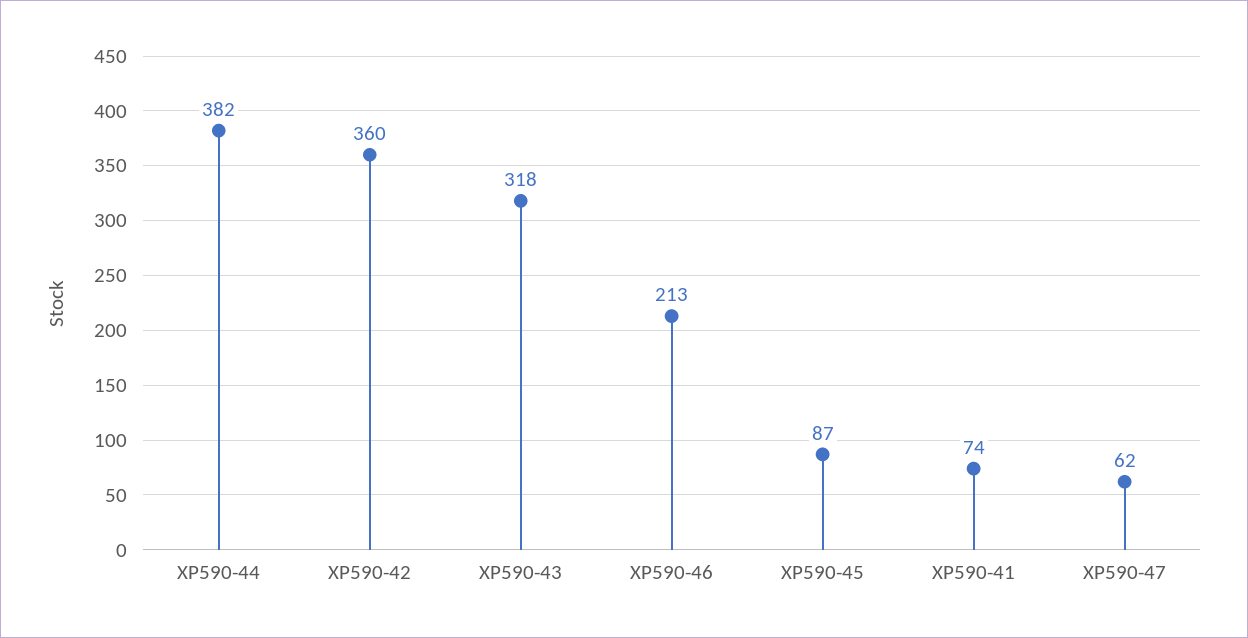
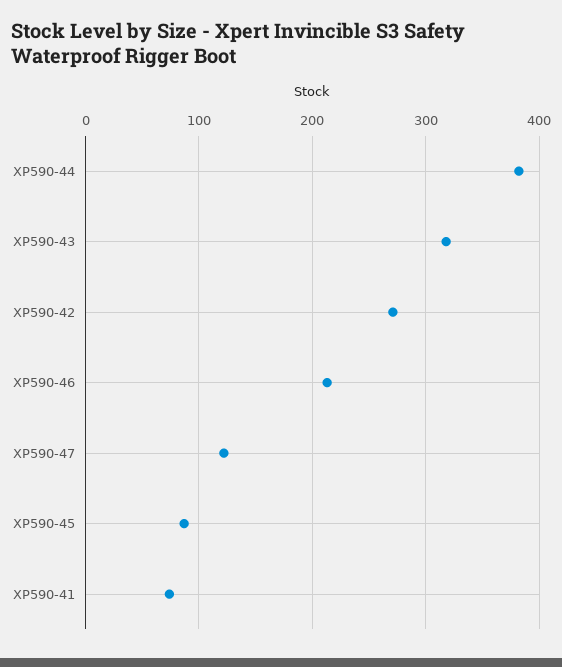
  {
    "XP590-44": 382,
-   "XP590-42": 360,
+   "XP590-42": 270,
    "XP590-43": 318,
    "XP590-46": 213,
    "XP590-45": 87,
    "XP590-41": 74,
-   "XP590-47": 62
+   "XP590-47": 120
  }

